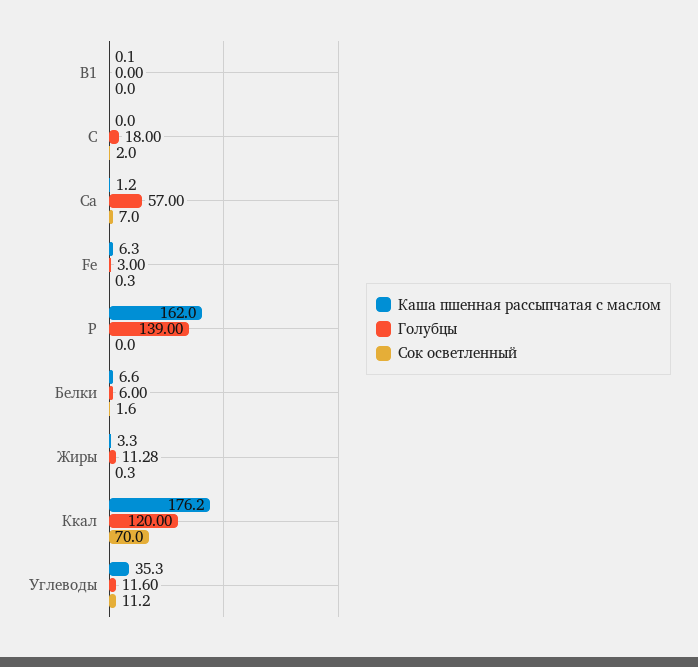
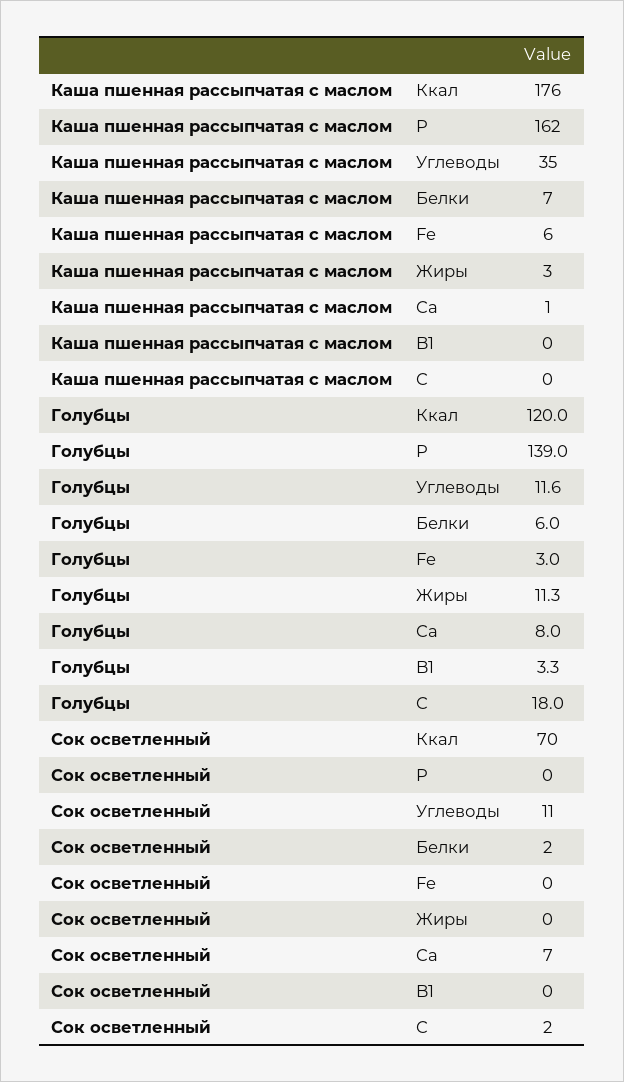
  {
    "Каша пшенная рассыпчатая с маслом": {
      "B1": 0.1,
      "C": 0,
      "Ca": 1.2,
      "Fe": 6.3,
      "P": 162,
      "Белки": 6.6,
      "Жиры": 3.3,
      "Ккал": 176.2,
      "Углеводы": 35.3
    },
    "Голубцы": {
-     "B1": 0,
+     "B1": 3.3,
      "C": 18,
-     "Ca": 57,
+     "Ca": 8,
      "Fe": 3,
      "P": 139,
      "Белки": 6,
      "Жиры": 11.28,
      "Ккал": 120,
      "Углеводы": 11.6
    },
    "Сок осветленный": {
      "B1": 0,
      "C": 2,
      "Ca": 7,
      "Fe": 0.3,
      "P": 0,
      "Белки": 1.6,
      "Жиры": 0.3,
      "Ккал": 70,
      "Углеводы": 11.2
    }
  }

